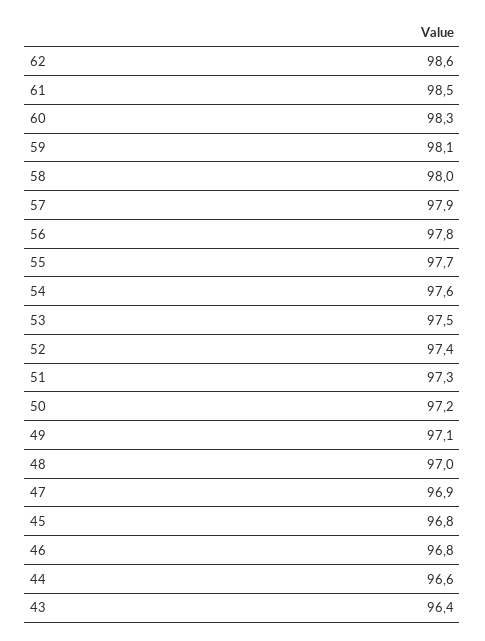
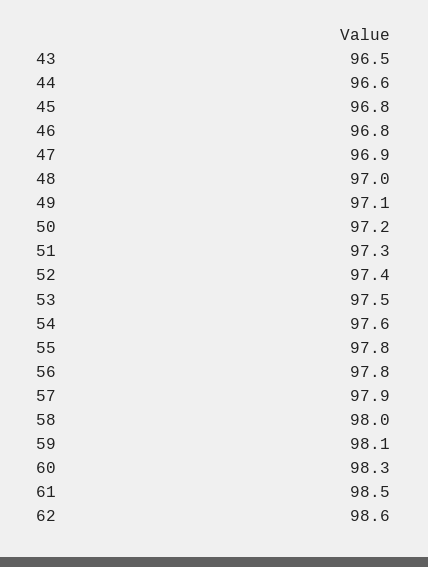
  {
    "62": 98.6,
    "61": 98.5,
    "60": 98.3,
    "59": 98.1,
    "58": 98,
    "57": 97.9,
    "56": 97.8,
-   "55": 97.7,
+   "55": 97.8,
    "54": 97.6,
    "53": 97.5,
    "52": 97.4,
    "51": 97.3,
    "50": 97.2,
    "49": 97.1,
    "48": 97,
    "47": 96.9,
    "45": 96.8,
    "46": 96.8,
    "44": 96.6,
-   "43": 96.4
+   "43": 96.5
  }

